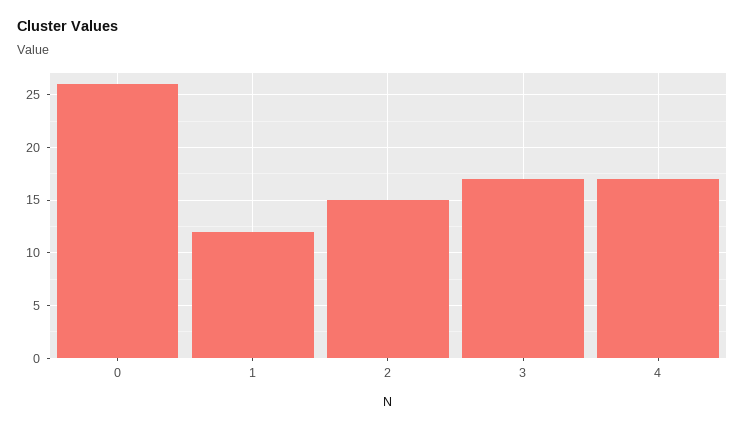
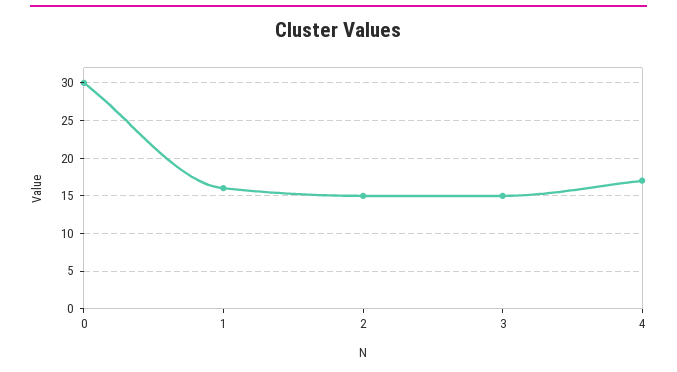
  {
-   "0": 26,
+   "0": 30,
-   "1": 12,
+   "1": 16,
    "2": 15,
-   "3": 17,
+   "3": 15,
    "4": 17
  }

